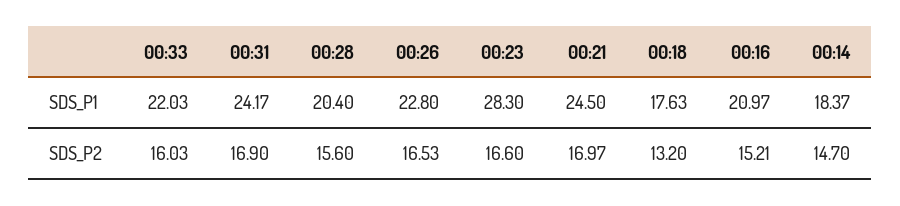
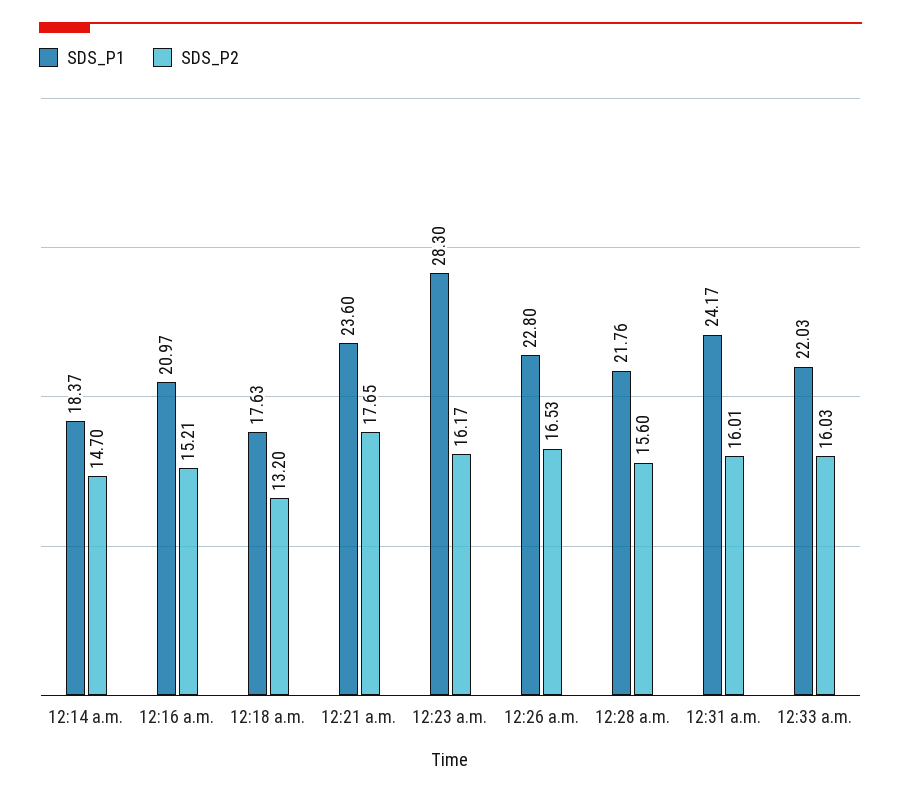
  {
    "SDS_P1": {
      "00:33": 22.03,
      "00:31": 24.17,
-     "00:28": 20.4,
+     "00:28": 21.76,
      "00:26": 22.8,
      "00:23": 28.3,
-     "00:21": 24.5,
+     "00:21": 23.6,
      "00:18": 17.63,
      "00:16": 20.97,
      "00:14": 18.37
    },
    "SDS_P2": {
      "00:33": 16.03,
-     "00:31": 16.9,
+     "00:31": 16.01,
      "00:28": 15.6,
      "00:26": 16.53,
-     "00:23": 16.6,
+     "00:23": 16.17,
-     "00:21": 16.97,
+     "00:21": 17.65,
      "00:18": 13.2,
      "00:16": 15.21,
      "00:14": 14.7
    }
  }

